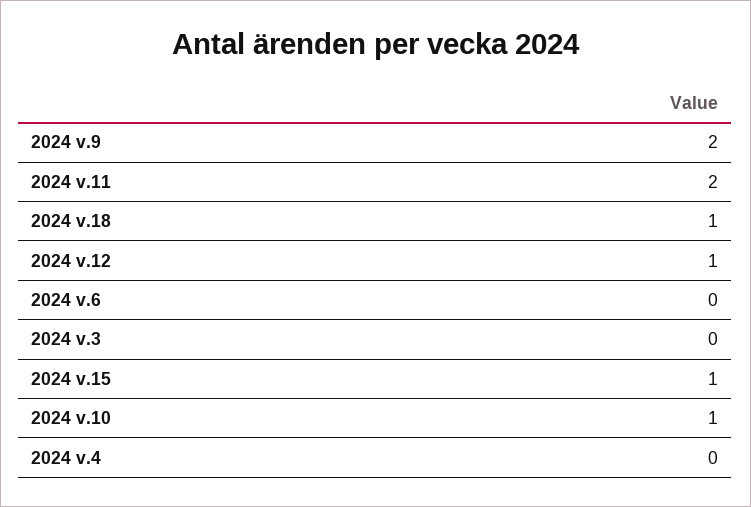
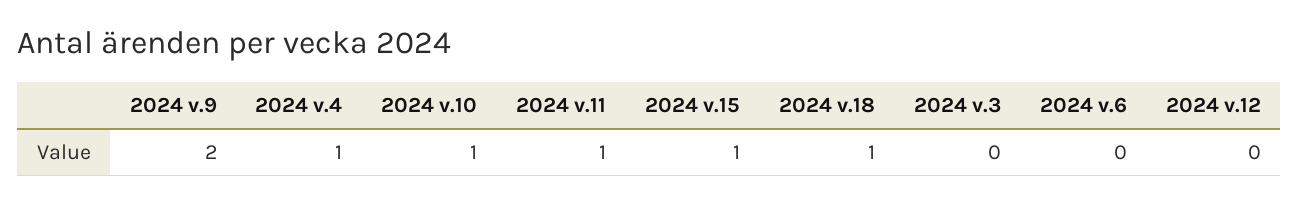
  {
    "2024 v.9": 2,
-   "2024 v.11": 2,
+   "2024 v.11": 1,
    "2024 v.18": 1,
-   "2024 v.12": 1,
+   "2024 v.12": 0,
    "2024 v.6": 0,
    "2024 v.3": 0,
    "2024 v.15": 1,
    "2024 v.10": 1,
-   "2024 v.4": 0
+   "2024 v.4": 1
  }

